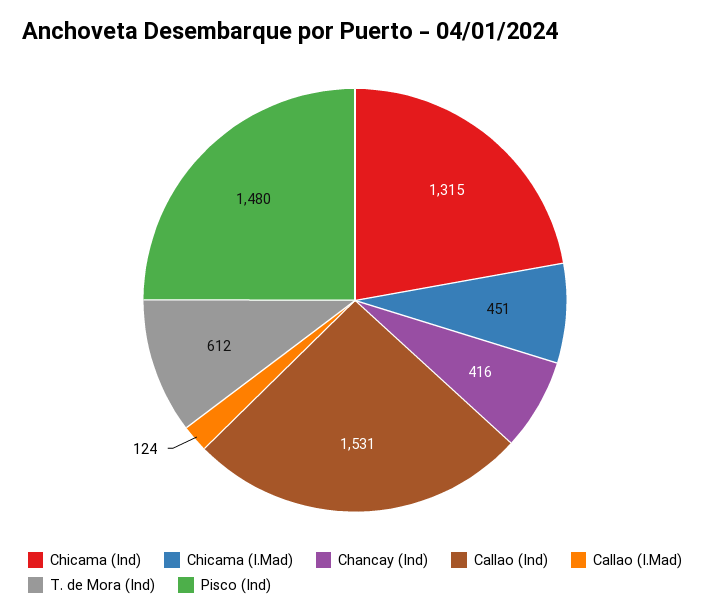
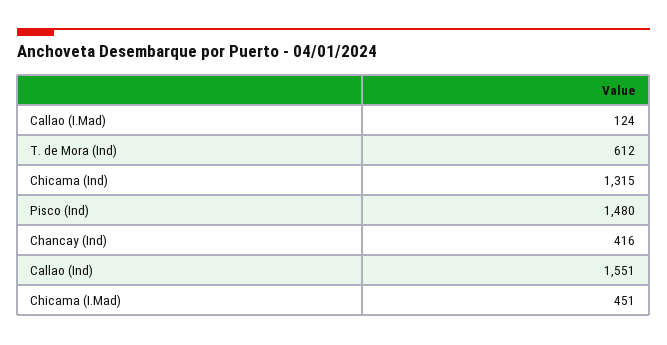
  {
    "Chicama (Ind)": 1315,
    "Chicama (I.Mad)": 451,
    "Chancay (Ind)": 416,
-   "Callao (Ind)": 1531,
+   "Callao (Ind)": 1551,
    "Callao (I.Mad)": 124,
    "T. de Mora (Ind)": 612,
    "Pisco (Ind)": 1480
  }

